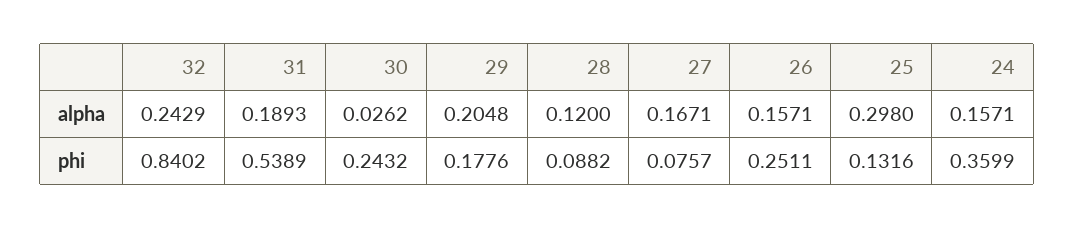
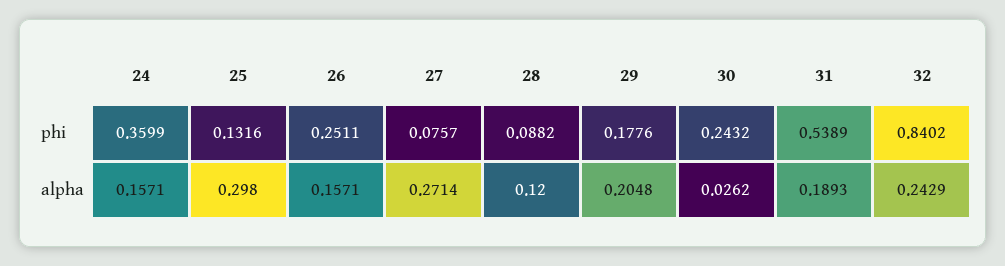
  {
    "32": {
      "alpha": 0.2429,
      "phi": 0.8402
    },
    "31": {
      "alpha": 0.1893,
      "phi": 0.5389
    },
    "30": {
      "alpha": 0.0262,
      "phi": 0.2432
    },
    "29": {
      "alpha": 0.2048,
      "phi": 0.1776
    },
    "28": {
      "alpha": 0.12,
      "phi": 0.0882
    },
    "27": {
-     "alpha": 0.1671,
+     "alpha": 0.2714,
      "phi": 0.0757
    },
    "26": {
      "alpha": 0.1571,
      "phi": 0.2511
    },
    "25": {
      "alpha": 0.298,
      "phi": 0.1316
    },
    "24": {
      "alpha": 0.1571,
      "phi": 0.3599
    }
  }

